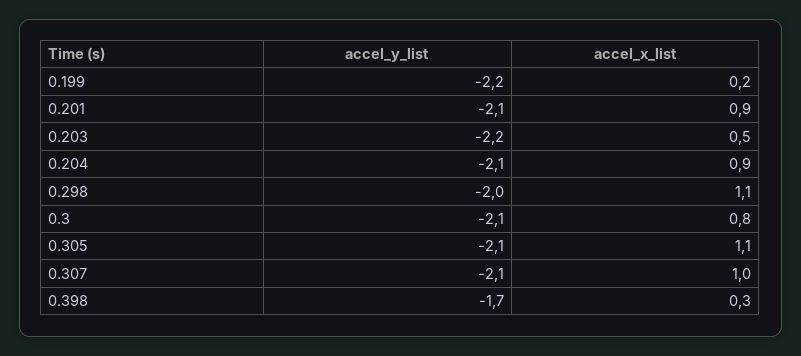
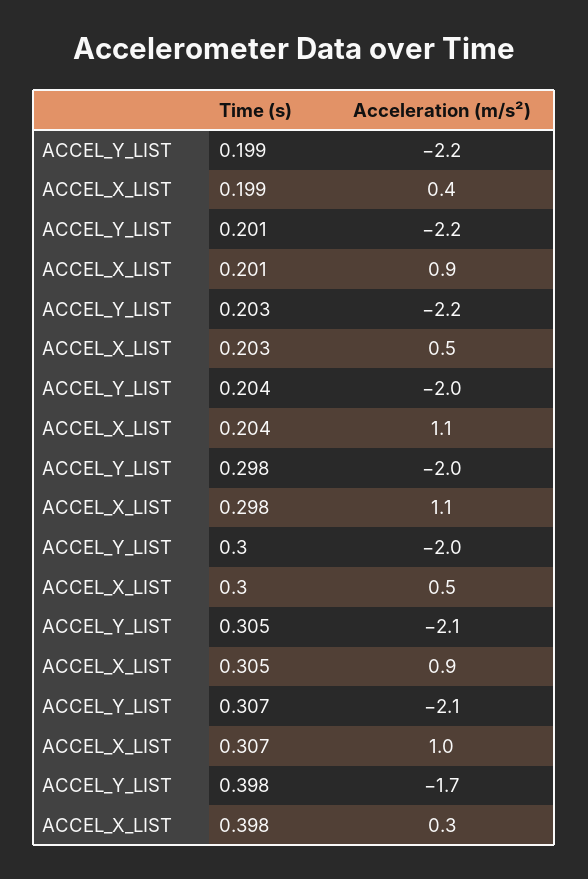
  {
    "accel_y_list": {
      "0.199": -2.2,
-     "0.201": -2.1,
+     "0.201": -2.2,
      "0.203": -2.2,
-     "0.204": -2.1,
+     "0.204": -2,
      "0.298": -2,
-     "0.3": -2.1,
+     "0.3": -2,
      "0.305": -2.1,
      "0.307": -2.1,
      "0.398": -1.7
    },
    "accel_x_list": {
-     "0.199": 0.2,
+     "0.199": 0.4,
      "0.201": 0.9,
      "0.203": 0.5,
-     "0.204": 0.9,
+     "0.204": 1.1,
      "0.298": 1.1,
-     "0.3": 0.8,
+     "0.3": 0.5,
-     "0.305": 1.1,
+     "0.305": 0.9,
      "0.307": 1,
      "0.398": 0.3
    }
  }

